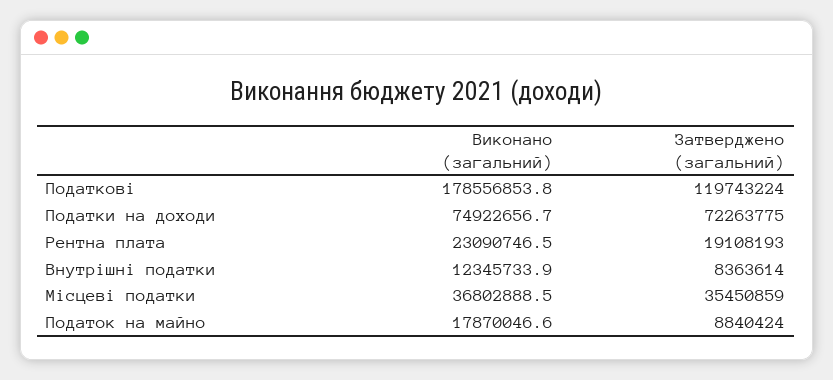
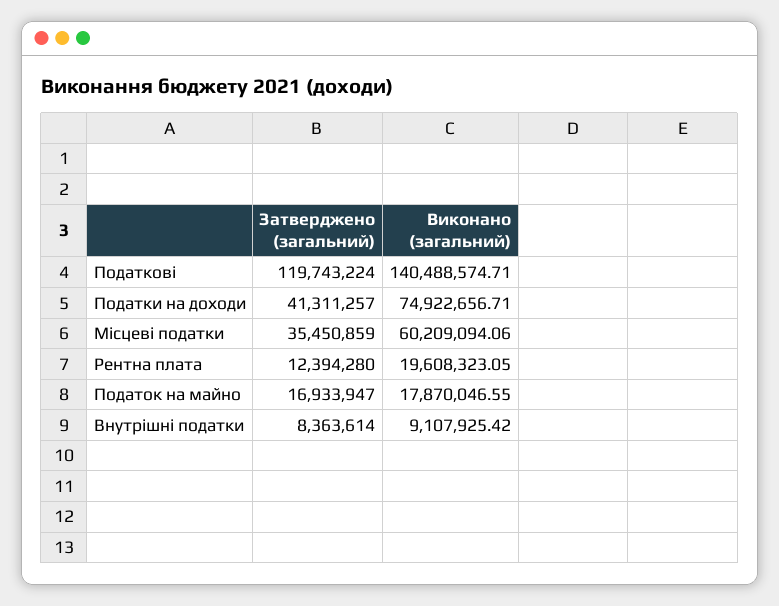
  {
    "Виконано (загальний)": {
-     "Податкові": 178556853.8,
+     "Податкові": 140488574.71,
      "Податки на доходи": 74922656.71,
-     "Рентна плата": 23090746.5,
+     "Рентна плата": 19608323.05,
-     "Внутрішні податки": 12345733.9,
+     "Внутрішні податки": 9107925.42,
-     "Місцеві податки": 36802888.5,
+     "Місцеві податки": 60209094.06,
      "Податок на майно": 17870046.55
    },
    "Затверджено (загальний)": {
      "Податкові": 119743224,
-     "Податки на доходи": 72263775,
+     "Податки на доходи": 41311257,
-     "Рентна плата": 19108193,
+     "Рентна плата": 12394280,
      "Внутрішні податки": 8363614,
      "Місцеві податки": 35450859,
-     "Податок на майно": 8840424
+     "Податок на майно": 16933947
    }
  }

